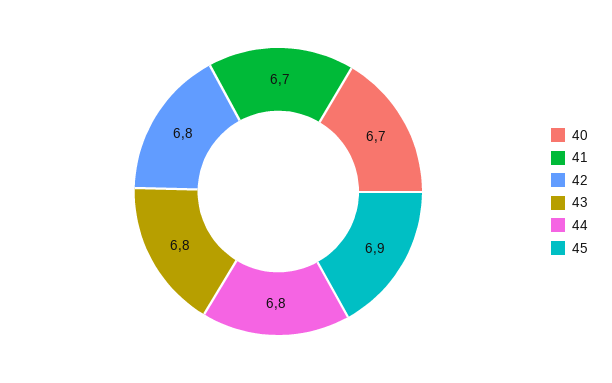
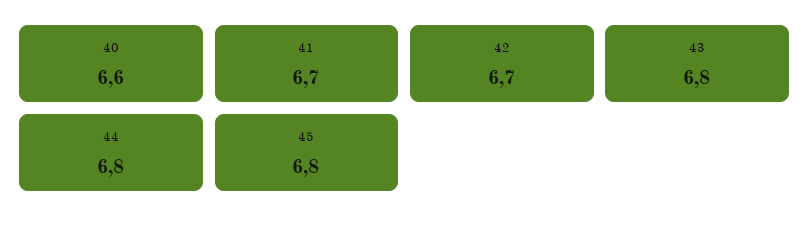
  {
-   "40": 6.7,
+   "40": 6.6,
    "41": 6.7,
-   "42": 6.8,
+   "42": 6.7,
    "43": 6.8,
    "44": 6.8,
-   "45": 6.9
+   "45": 6.8
  }

